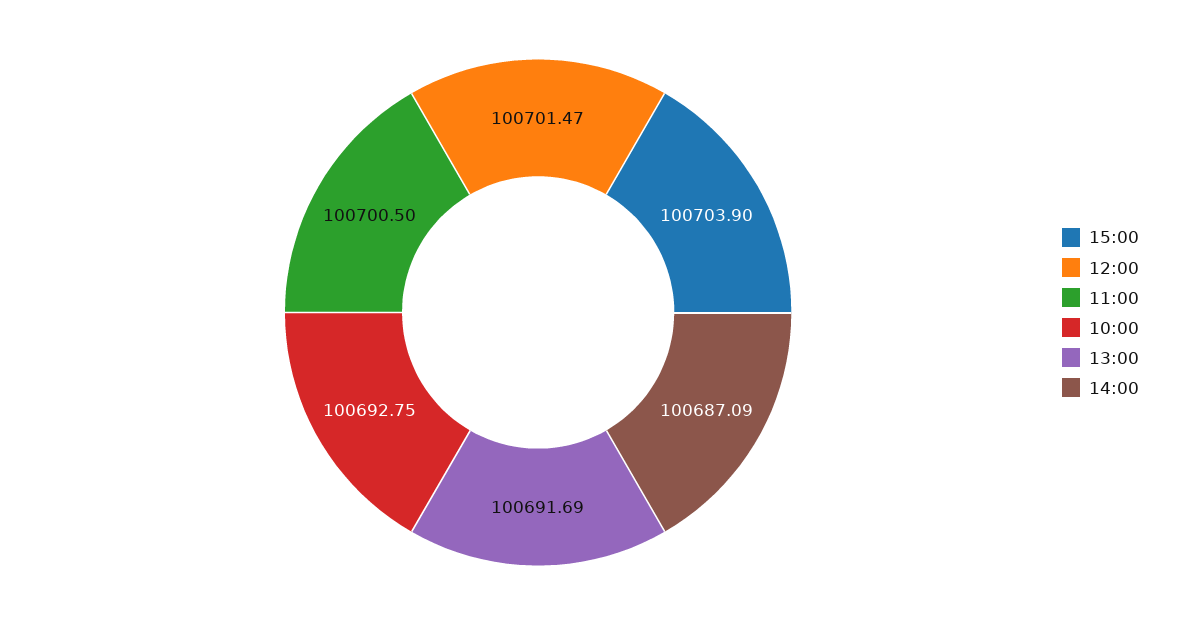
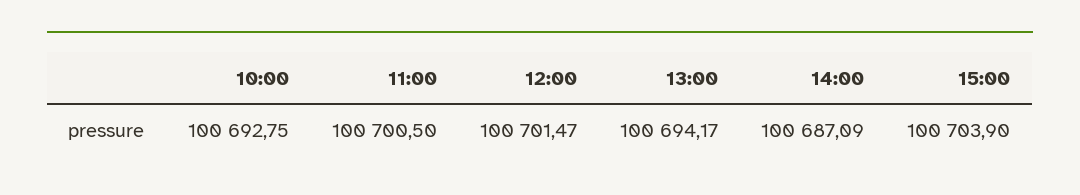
  {
    "15:00": 100703.9,
    "12:00": 100701.47,
    "11:00": 100700.5,
    "10:00": 100692.75,
-   "13:00": 100691.69,
+   "13:00": 100694.17,
    "14:00": 100687.09
  }

